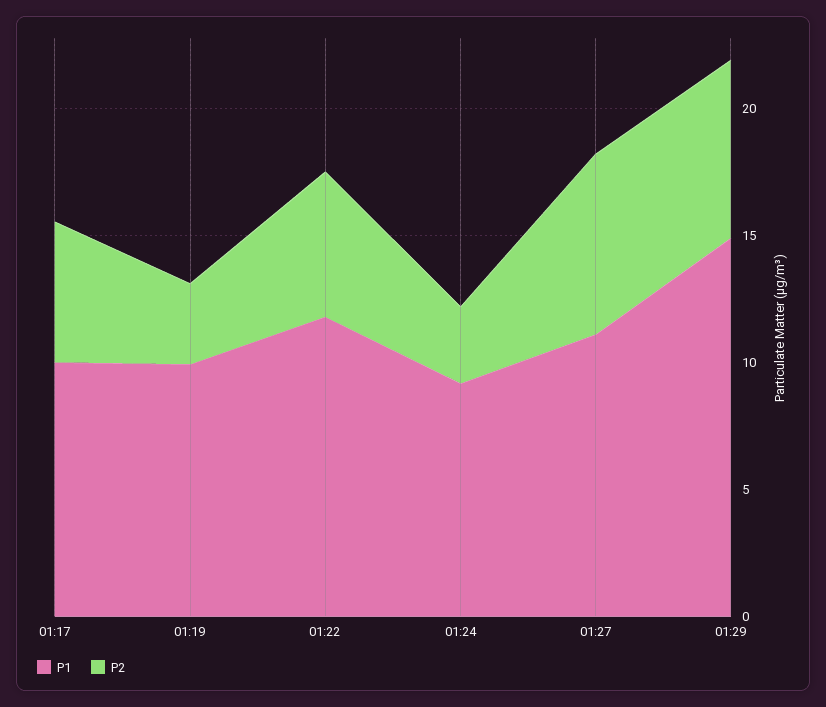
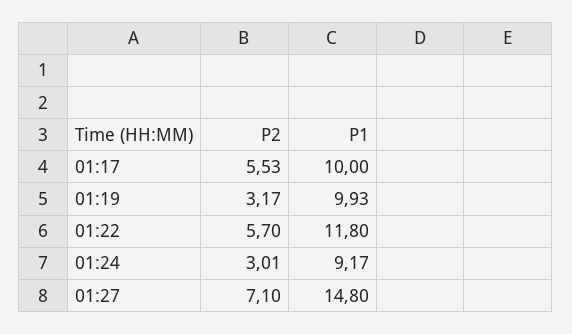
  {
    "P1": {
      "01:17": 10,
      "01:19": 9.93,
      "01:22": 11.8,
      "01:24": 9.17,
-     "01:27": 11,
+     "01:27": 14.8
-     "01:29": 15
    },
    "P2": {
      "01:17": 5.53,
      "01:19": 3.17,
      "01:22": 5.7,
      "01:24": 3.01,
-     "01:27": 7.1,
+     "01:27": 7.1
-     "01:29": 7
    }
  }

